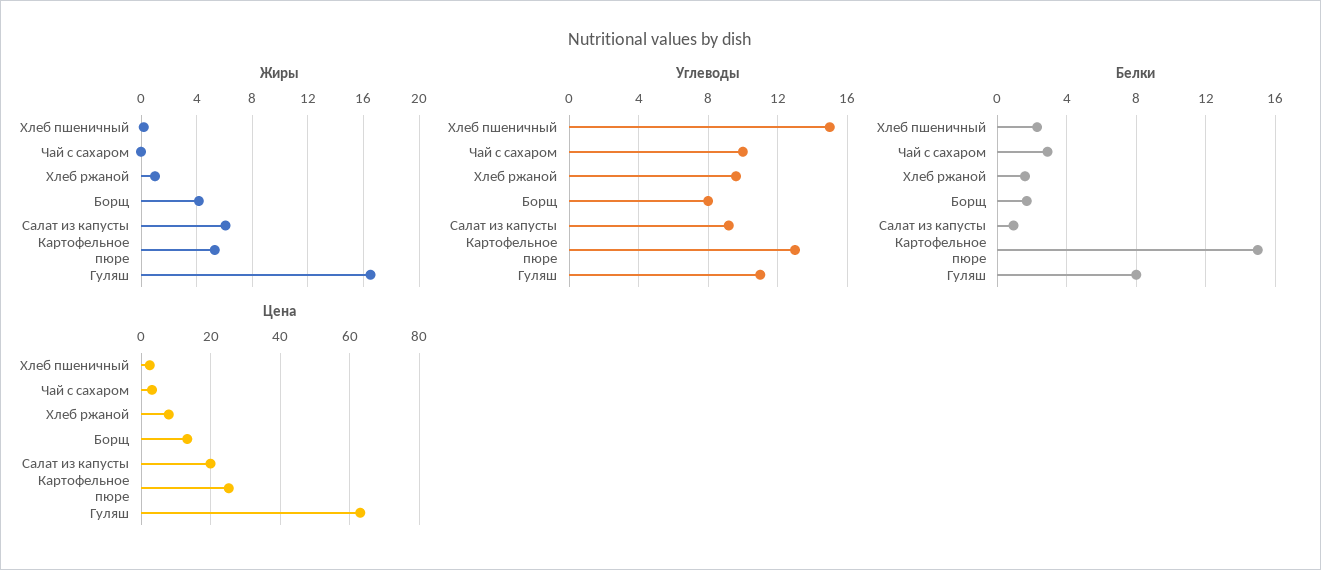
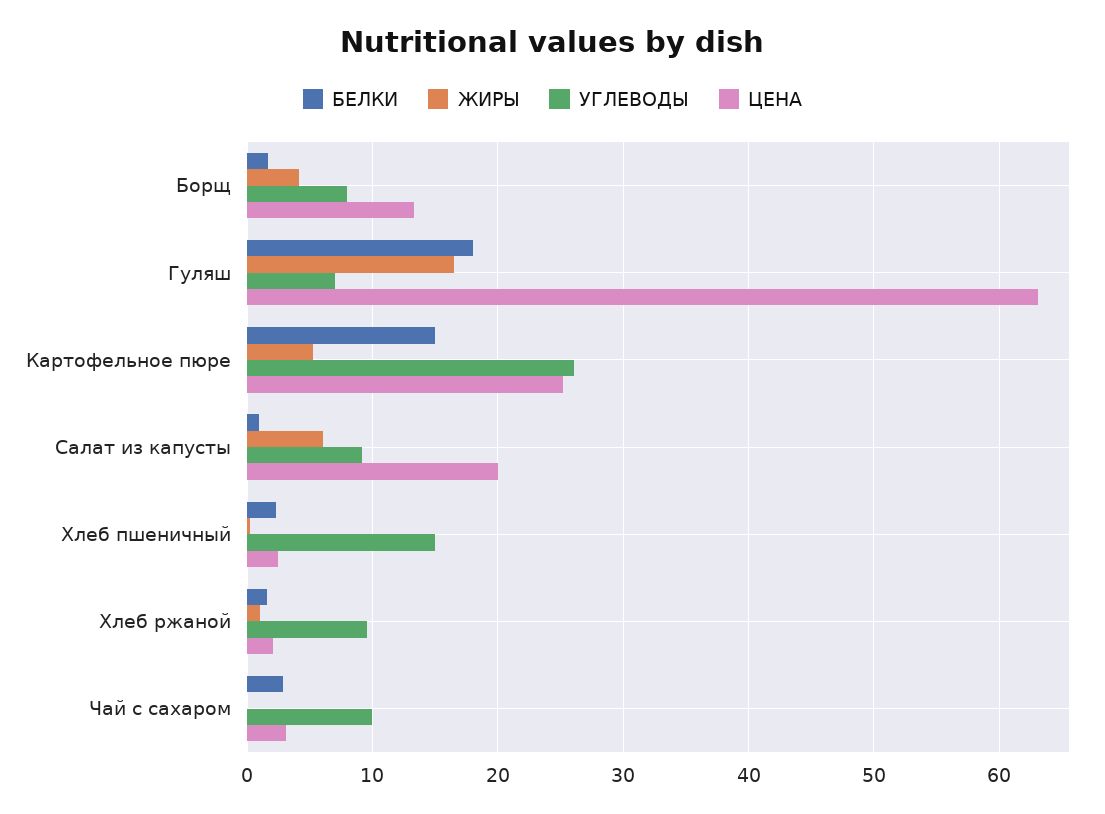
  {
    "Жиры": {
      "Хлеб пшеничный": 0,
      "Чай с сахаром": 0,
      "Хлеб ржаной": 1,
      "Борщ": 4,
      "Салат из капусты": 6,
      "Картофельное пюре": 5.5,
      "Гуляш": 16.5
    },
    "Углеводы": {
      "Хлеб пшеничный": 15,
      "Чай с сахаром": 10,
      "Хлеб ржаной": 9.5,
      "Борщ": 8,
      "Салат из капусты": 9,
-     "Картофельное пюре": 13,
+     "Картофельное пюре": 26,
-     "Гуляш": 11
+     "Гуляш": 7
    },
    "Белки": {
      "Хлеб пшеничный": 2.5,
      "Чай с сахаром": 3,
      "Хлеб ржаной": 1.5,
      "Борщ": 1.5,
      "Салат из капусты": 1,
      "Картофельное пюре": 15,
-     "Гуляш": 8
+     "Гуляш": 18
    },
    "Цена": {
      "Хлеб пшеничный": 2,
      "Чай с сахаром": 3,
-     "Хлеб ржаной": 8,
+     "Хлеб ржаной": 2,
      "Борщ": 13,
      "Салат из капусты": 20,
      "Картофельное пюре": 25,
      "Гуляш": 63
    }
  }

